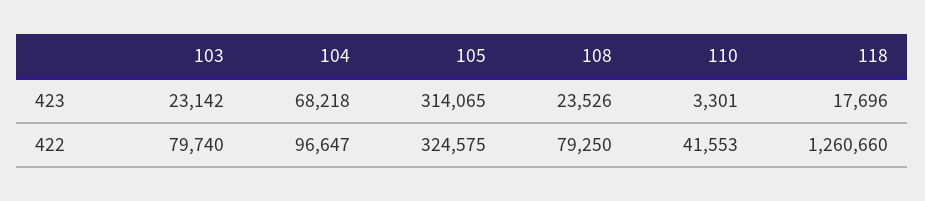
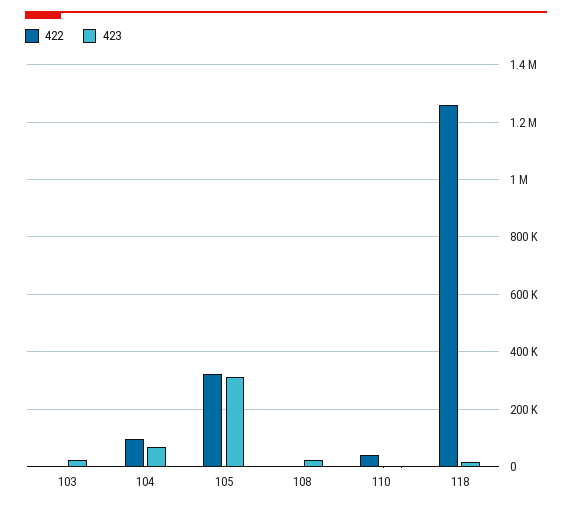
  {
    "423": {
      "103": 23142,
      "104": 68218,
      "105": 314065,
      "108": 23526,
      "110": 3301,
      "118": 17696
    },
    "422": {
-     "103": 79740,
+     "103": 0,
      "104": 96647,
      "105": 324575,
-     "108": 79250,
+     "108": 0,
      "110": 41553,
      "118": 1260660
    }
  }

